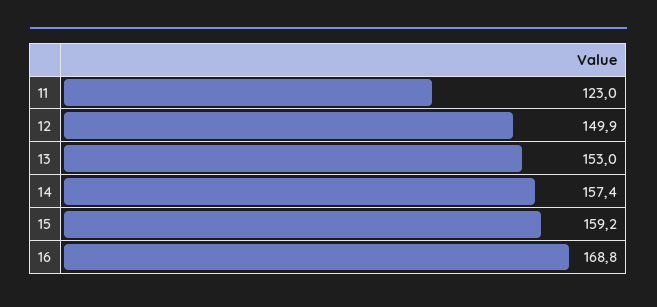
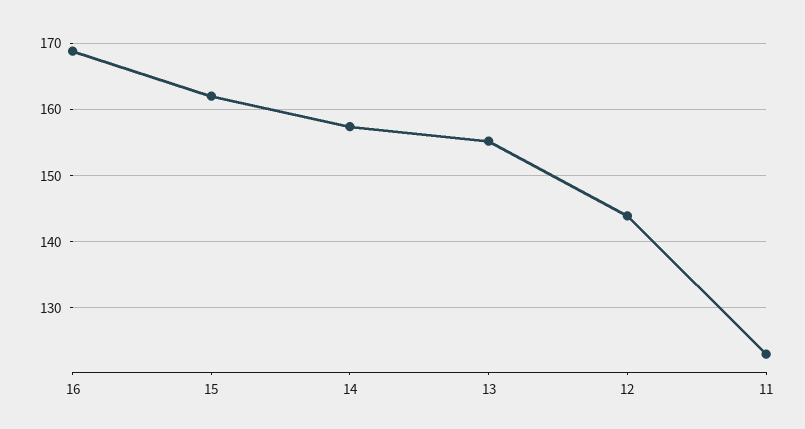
  {
    "11": 123,
-   "12": 149.9,
+   "12": 144,
-   "13": 153,
+   "13": 155,
    "14": 157.4,
-   "15": 159.2,
+   "15": 162,
    "16": 168.8
  }

